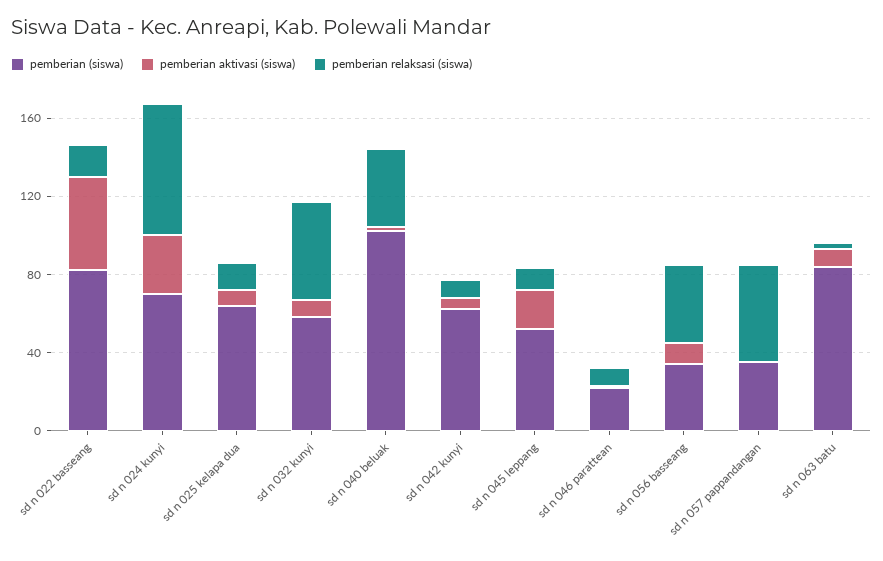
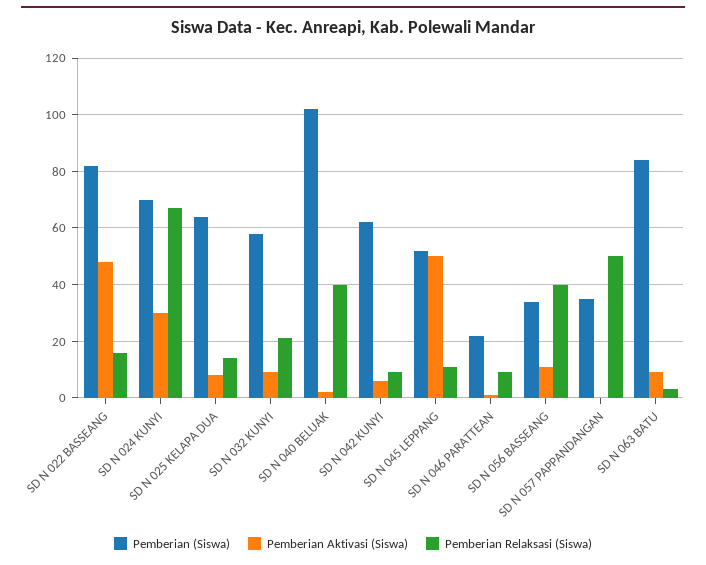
  {
    "pemberian (siswa)": {
      "sd n 022 basseang": 80,
      "sd n 024 kunyi": 70,
      "sd n 025 kelapa dua": 65,
      "sd n 032 kunyi": 60,
      "sd n 040 beluak": 100,
      "sd n 042 kunyi": 60,
      "sd n 045 leppang": 50,
      "sd n 046 parattean": 20,
      "sd n 056 basseang": 35,
      "sd n 057 pappandangan": 35,
      "sd n 063 batu": 85
    },
    "pemberian aktivasi (siswa)": {
      "sd n 022 basseang": 50,
      "sd n 024 kunyi": 30,
      "sd n 025 kelapa dua": 10,
      "sd n 032 kunyi": 10,
      "sd n 040 beluak": 0,
      "sd n 042 kunyi": 5,
-     "sd n 045 leppang": 20,
+     "sd n 045 leppang": 50,
      "sd n 046 parattean": 0,
      "sd n 056 basseang": 10,
      "sd n 057 pappandangan": 0,
      "sd n 063 batu": 10
    },
    "pemberian relaksasi (siswa)": {
      "sd n 022 basseang": 15,
      "sd n 024 kunyi": 65,
      "sd n 025 kelapa dua": 15,
-     "sd n 032 kunyi": 50,
+     "sd n 032 kunyi": 20,
      "sd n 040 beluak": 40,
      "sd n 042 kunyi": 10,
      "sd n 045 leppang": 10,
      "sd n 046 parattean": 10,
      "sd n 056 basseang": 40,
      "sd n 057 pappandangan": 50,
      "sd n 063 batu": 5
    }
  }

